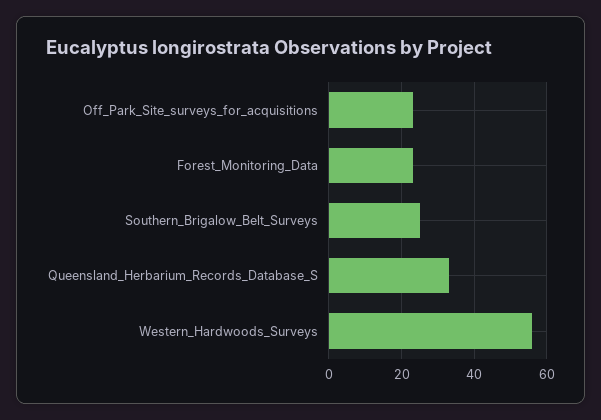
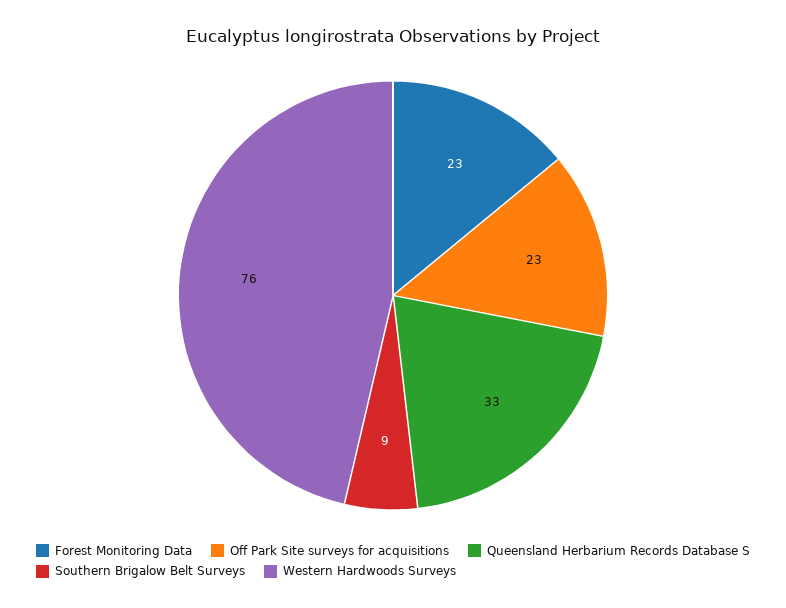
  {
    "Off_Park_Site_surveys_for_acquisitions": 23,
    "Forest_Monitoring_Data": 23,
-   "Southern_Brigalow_Belt_Surveys": 25,
+   "Southern_Brigalow_Belt_Surveys": 9,
    "Queensland_Herbarium_Records_Database_S": 33,
-   "Western_Hardwoods_Surveys": 55
+   "Western_Hardwoods_Surveys": 76
  }

